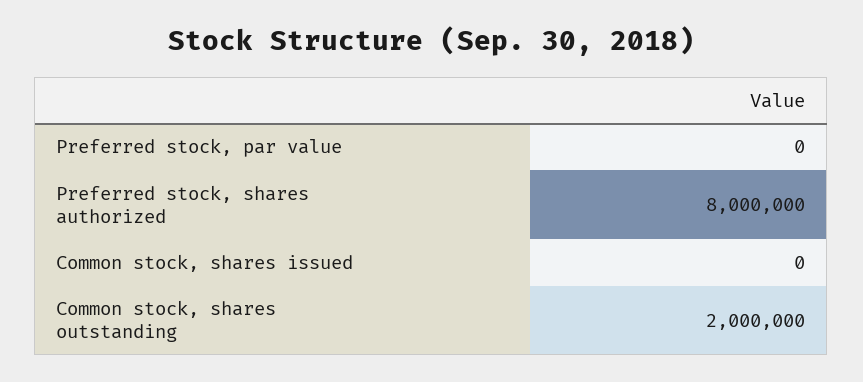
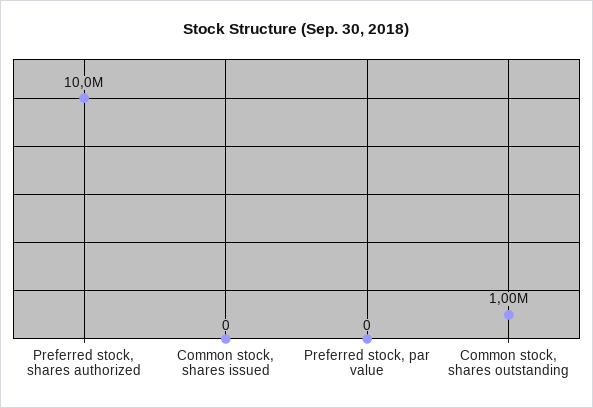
  {
    "Preferred stock, par value": 0,
-   "Preferred stock, shares authorized": 8000000,
+   "Preferred stock, shares authorized": 10000000,
    "Common stock, shares issued": 0,
-   "Common stock, shares outstanding": 2000000
+   "Common stock, shares outstanding": 1000000
  }

